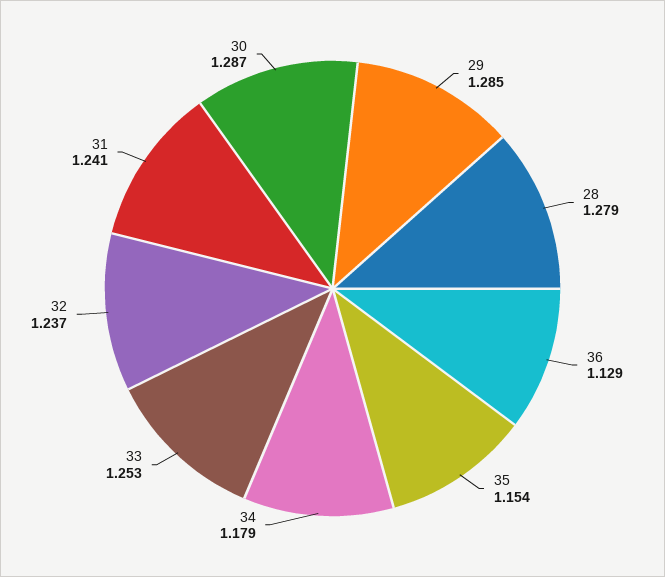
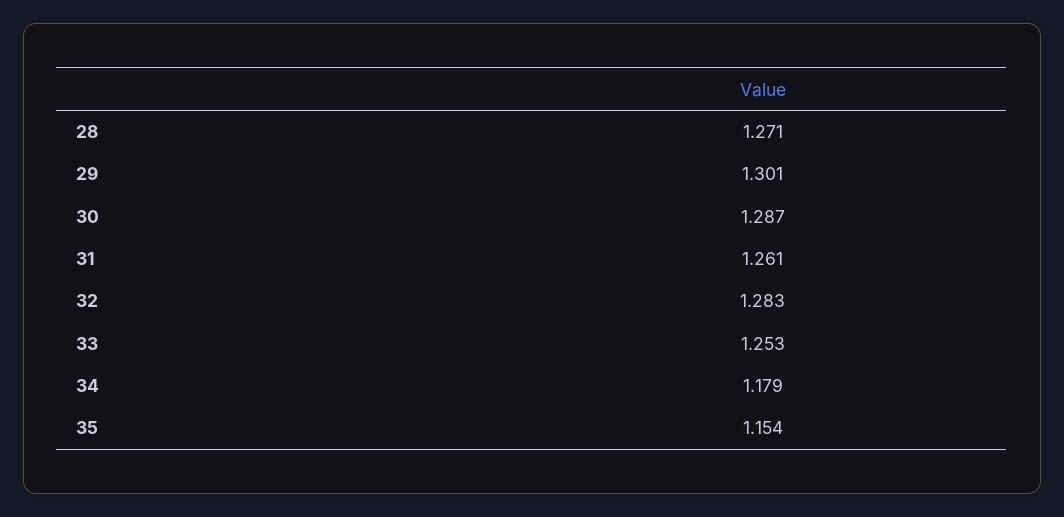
  {
-   "29": 1.285,
+   "29": 1.301,
-   "28": 1.279,
+   "28": 1.271,
-   "36": 1.129,
    "35": 1.154,
    "34": 1.179,
    "33": 1.253,
-   "32": 1.237,
+   "32": 1.283,
-   "31": 1.241,
+   "31": 1.261,
    "30": 1.287
  }

